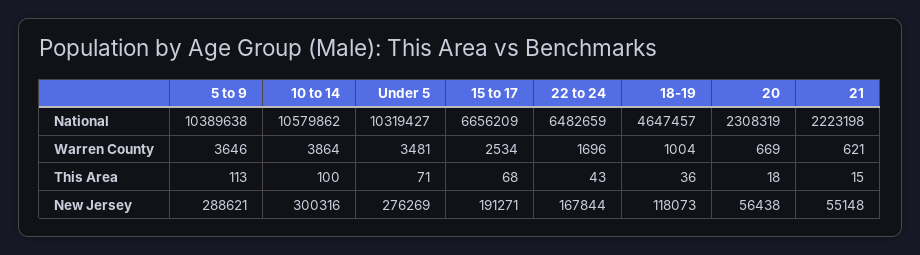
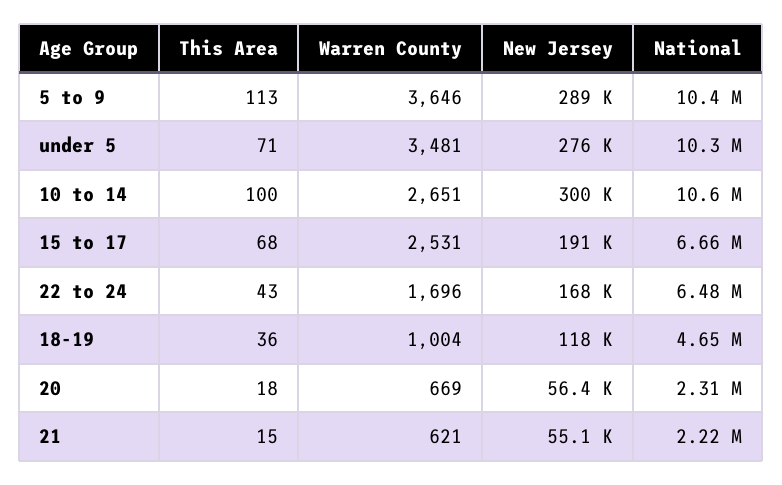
  {
    "5 to 9": {
      "National": 10389638,
      "Warren County": 3646,
      "This Area": 113,
      "New Jersey": 288621
    },
    "10 to 14": {
      "National": 10579862,
-     "Warren County": 3864,
+     "Warren County": 2651,
      "This Area": 100,
      "New Jersey": 300316
    },
    "Under 5": {
      "National": 10319427,
      "Warren County": 3481,
      "This Area": 71,
      "New Jersey": 276269
    },
    "15 to 17": {
      "National": 6656209,
-     "Warren County": 2534,
+     "Warren County": 2531,
      "This Area": 68,
      "New Jersey": 191271
    },
    "22 to 24": {
      "National": 6482659,
      "Warren County": 1696,
      "This Area": 43,
      "New Jersey": 167844
    },
    "18-19": {
      "National": 4647457,
      "Warren County": 1004,
      "This Area": 36,
      "New Jersey": 118073
    },
    "20": {
      "National": 2308319,
      "Warren County": 669,
      "This Area": 18,
      "New Jersey": 56438
    },
    "21": {
      "National": 2223198,
      "Warren County": 621,
      "This Area": 15,
      "New Jersey": 55148
    }
  }

